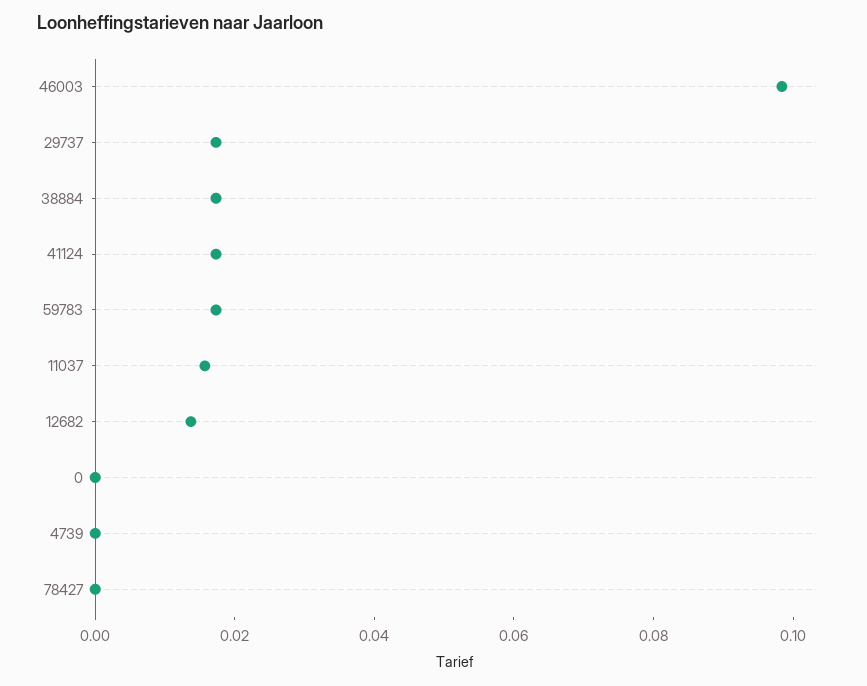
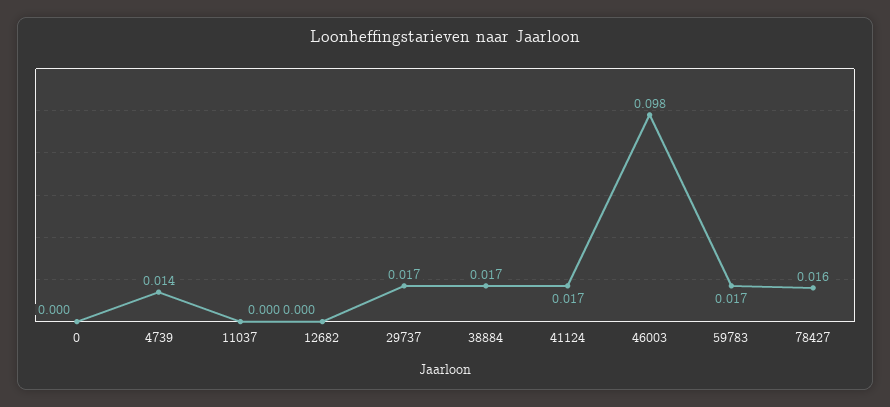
  {
    "46003": 0.098,
    "29737": 0.017,
    "38884": 0.017,
    "41124": 0.017,
    "59783": 0.017,
-   "11037": 0.015,
+   "11037": 0,
-   "12682": 0.015,
+   "12682": 0,
    "0": 0,
-   "4739": 0,
+   "4739": 0.014,
-   "78427": 0
+   "78427": 0.016
  }

